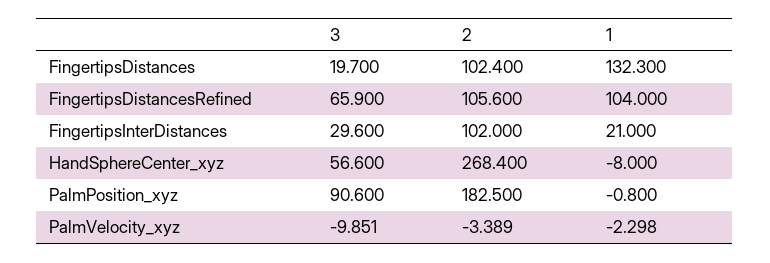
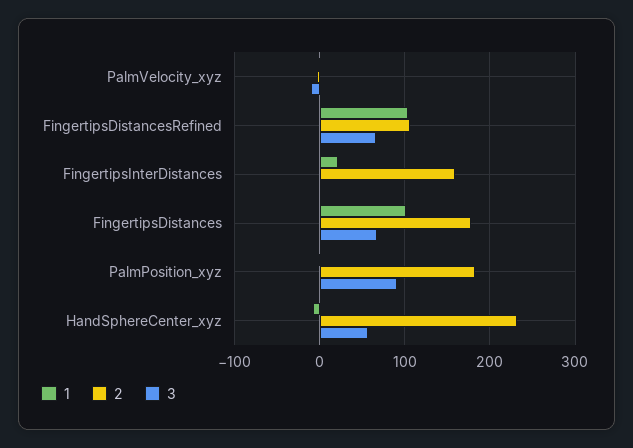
  {
    "3": {
-     "FingertipsDistances": 19.7,
+     "FingertipsDistances": 70,
      "FingertipsDistancesRefined": 65.9,
-     "FingertipsInterDistances": 29.6,
+     "FingertipsInterDistances": 0,
      "HandSphereCenter_xyz": 56.6,
      "PalmPosition_xyz": 90.6,
      "PalmVelocity_xyz": -9.851
    },
    "2": {
-     "FingertipsDistances": 102.4,
+     "FingertipsDistances": 180,
      "FingertipsDistancesRefined": 105.6,
-     "FingertipsInterDistances": 102,
+     "FingertipsInterDistances": 160,
-     "HandSphereCenter_xyz": 268.4,
+     "HandSphereCenter_xyz": 230,
      "PalmPosition_xyz": 182.5,
      "PalmVelocity_xyz": -3.389
    },
    "1": {
-     "FingertipsDistances": 132.3,
+     "FingertipsDistances": 100,
      "FingertipsDistancesRefined": 104,
      "FingertipsInterDistances": 21,
      "HandSphereCenter_xyz": -8,
      "PalmPosition_xyz": -0.8,
      "PalmVelocity_xyz": -2.298
    }
  }

